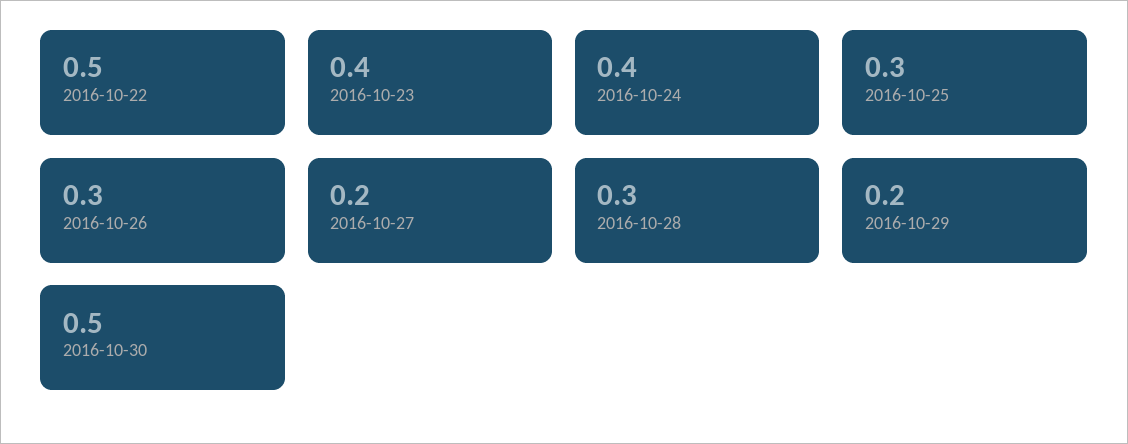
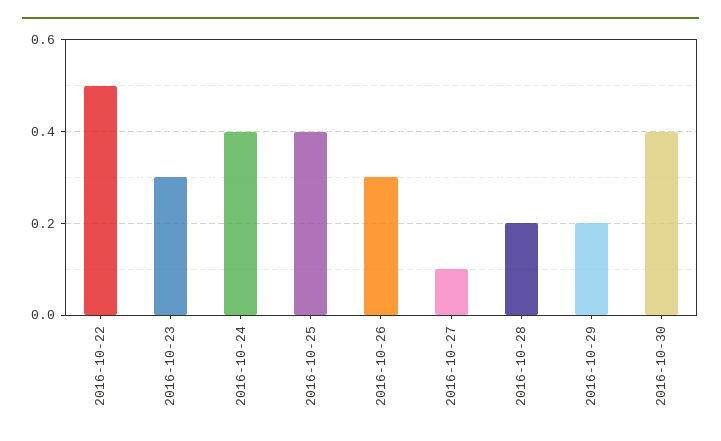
  {
    "2016-10-22": 0.5,
-   "2016-10-23": 0.4,
+   "2016-10-23": 0.3,
    "2016-10-24": 0.4,
-   "2016-10-25": 0.3,
+   "2016-10-25": 0.4,
    "2016-10-26": 0.3,
-   "2016-10-27": 0.2,
+   "2016-10-27": 0.1,
-   "2016-10-28": 0.3,
+   "2016-10-28": 0.2,
    "2016-10-29": 0.2,
-   "2016-10-30": 0.5
+   "2016-10-30": 0.4
  }

